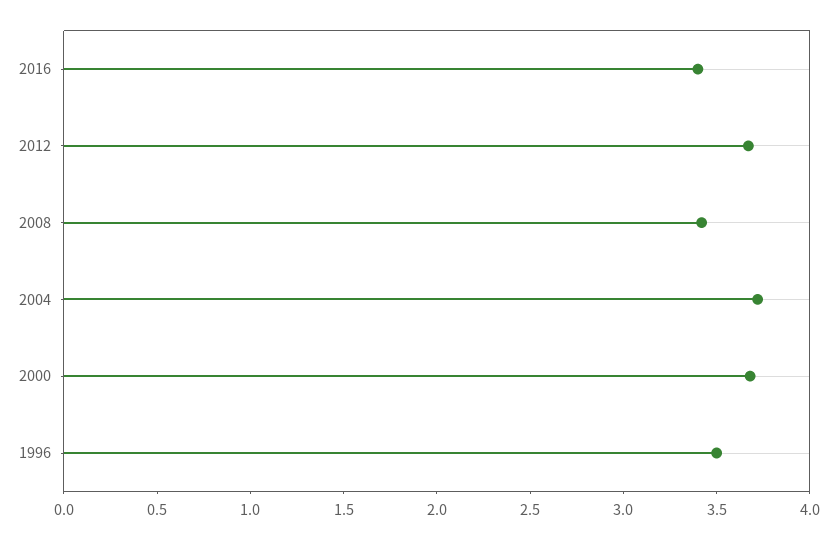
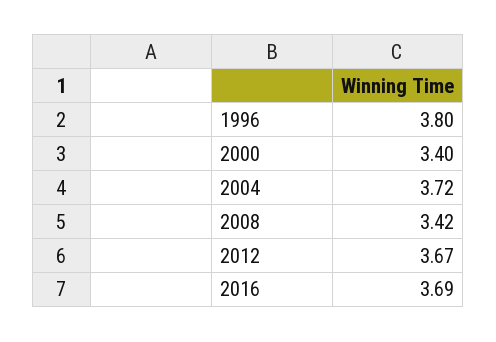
  {
-   "2016": 3.4,
+   "2016": 3.69,
    "2012": 3.67,
    "2008": 3.42,
    "2004": 3.72,
-   "2000": 3.7,
+   "2000": 3.4,
-   "1996": 3.5
+   "1996": 3.8
  }

